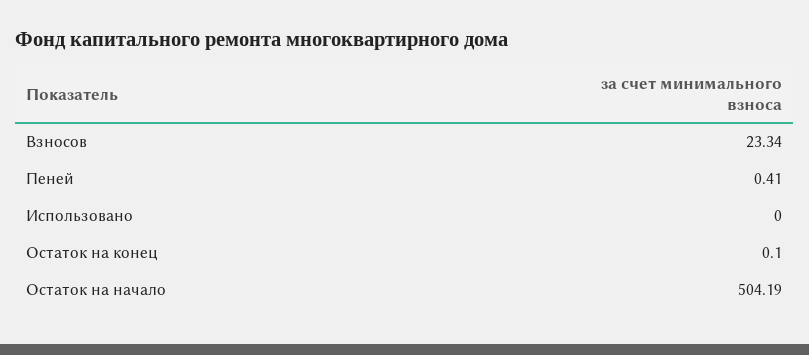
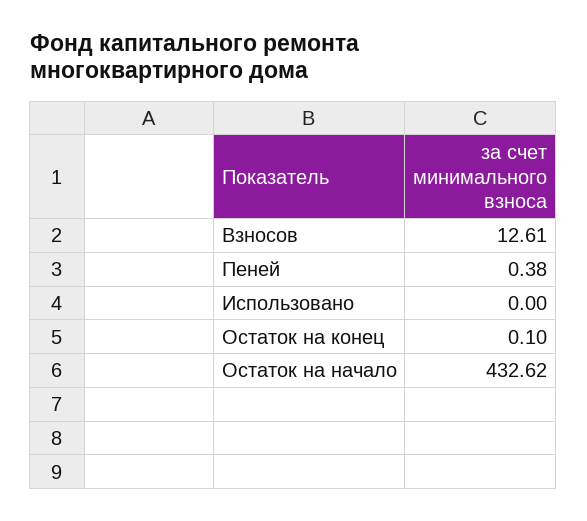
  {
-   "Взносов": 23.34,
+   "Взносов": 12.61,
-   "Пеней": 0.41,
+   "Пеней": 0.38,
    "Использовано": 0,
    "Остаток на конец": 0.1,
-   "Остаток на начало": 504.19
+   "Остаток на начало": 432.62
  }

